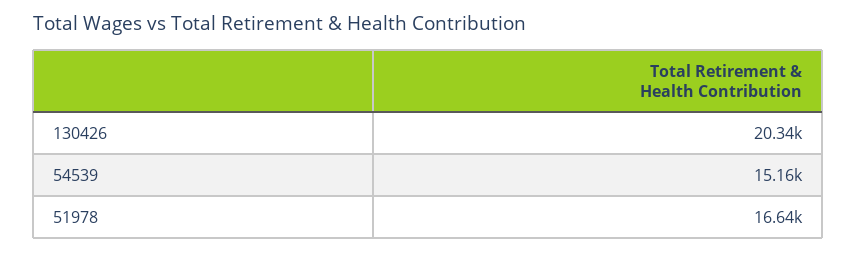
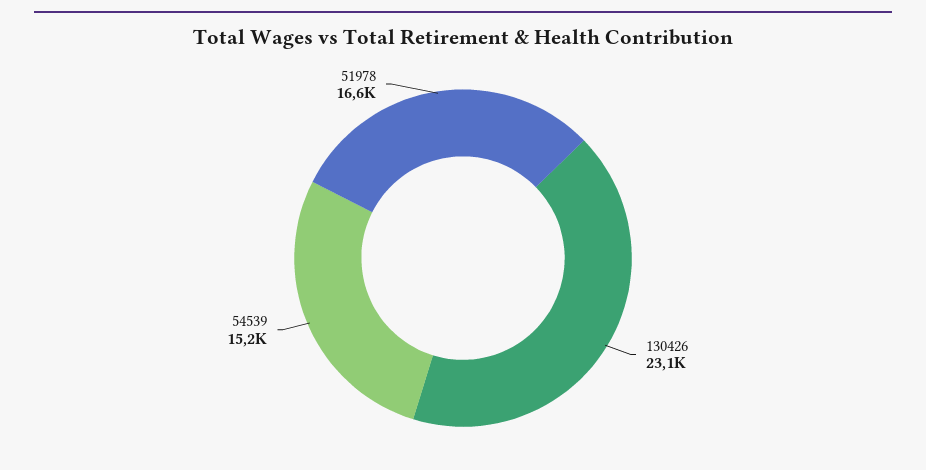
  {
-   "130426": 20340,
+   "130426": 23100,
    "54539": 15160,
    "51978": 16640
  }

